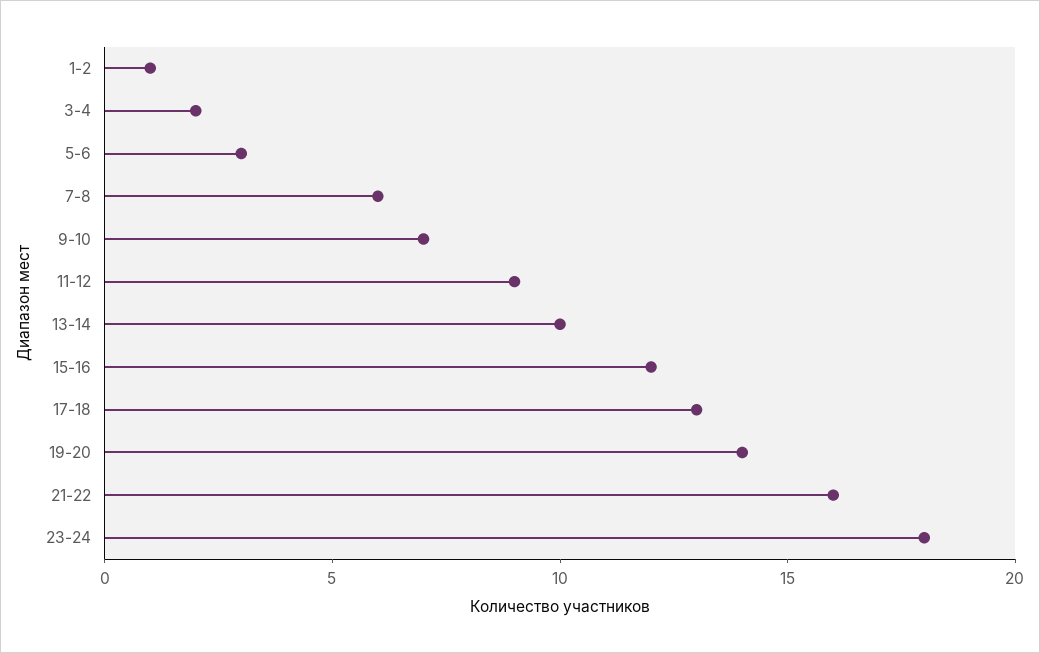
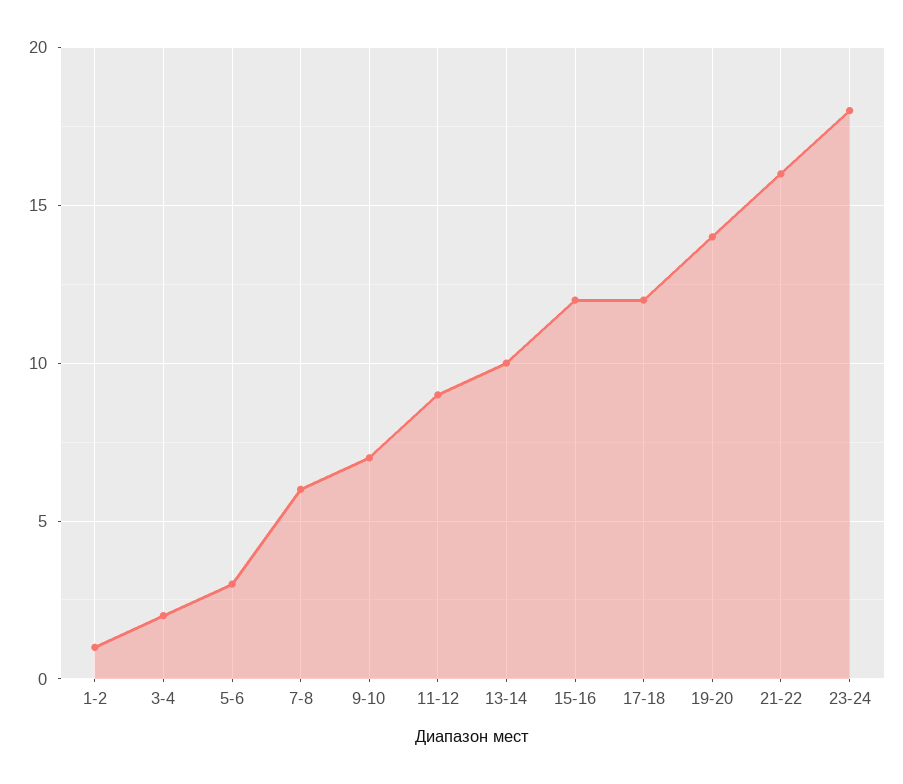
  {
    "1-2": 1,
    "3-4": 2,
    "5-6": 3,
    "7-8": 6,
    "9-10": 7,
    "11-12": 9,
    "13-14": 10,
    "15-16": 12,
-   "17-18": 13,
+   "17-18": 12,
    "19-20": 14,
    "21-22": 16,
    "23-24": 18
  }

